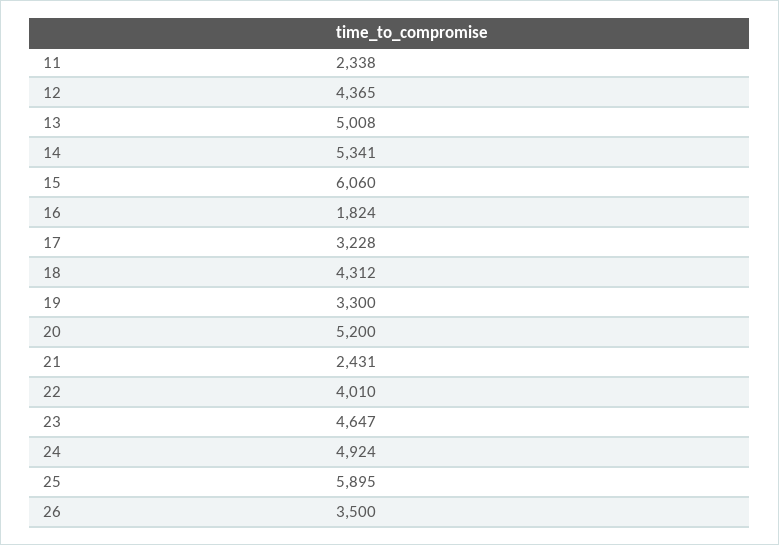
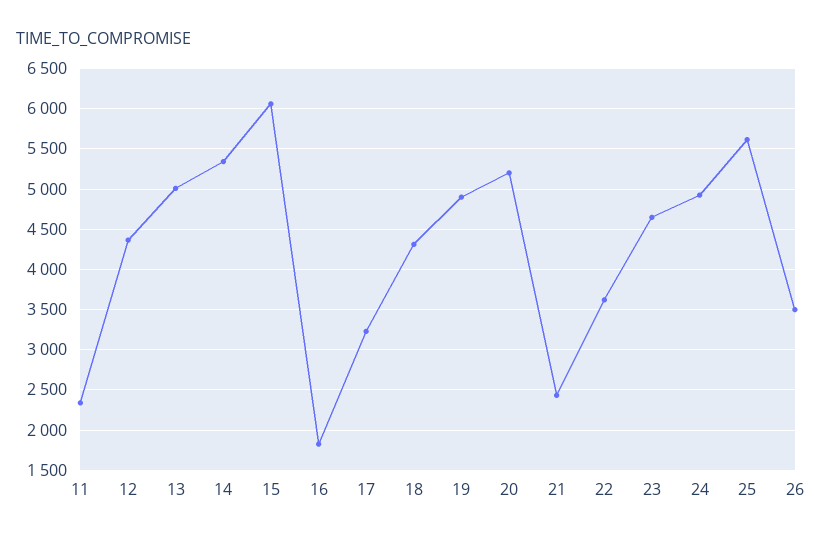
  {
    "11": 2338,
    "12": 4365,
    "13": 5008,
    "14": 5341,
    "15": 6060,
    "16": 1824,
    "17": 3228,
    "18": 4312,
-   "19": 3300,
+   "19": 4900,
    "20": 5200,
    "21": 2431,
-   "22": 4010,
+   "22": 3600,
    "23": 4647,
    "24": 4924,
-   "25": 5895,
+   "25": 5600,
    "26": 3500
  }

